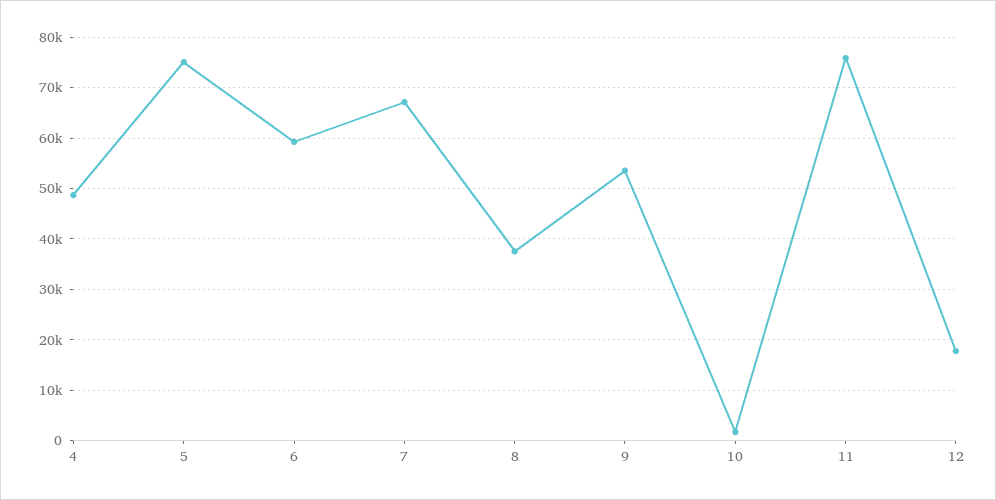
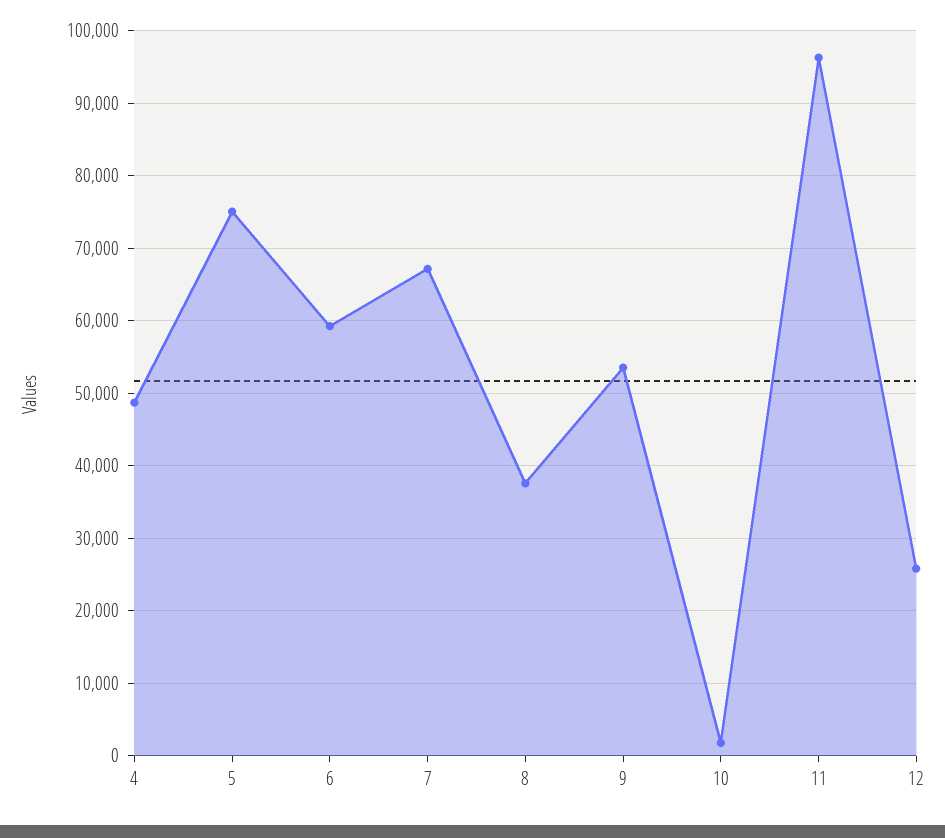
  {
    "4": 49000,
    "5": 75000,
    "6": 59000,
    "7": 67000,
    "8": 38000,
    "9": 54000,
    "10": 2000,
-   "11": 76000,
+   "11": 96000,
-   "12": 18000
+   "12": 26000
  }

